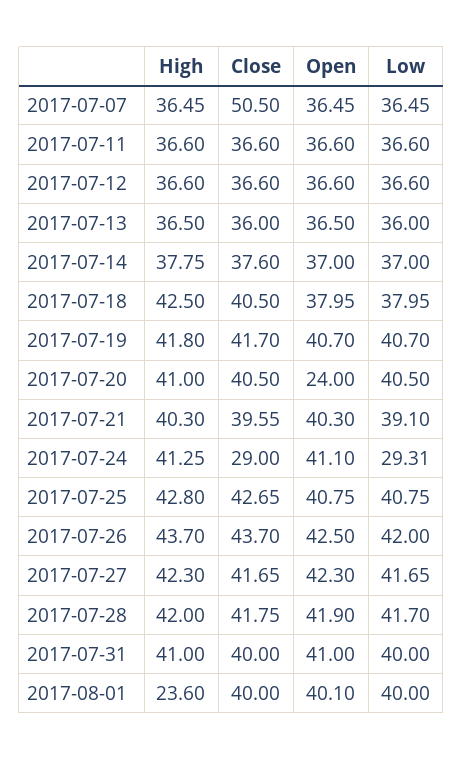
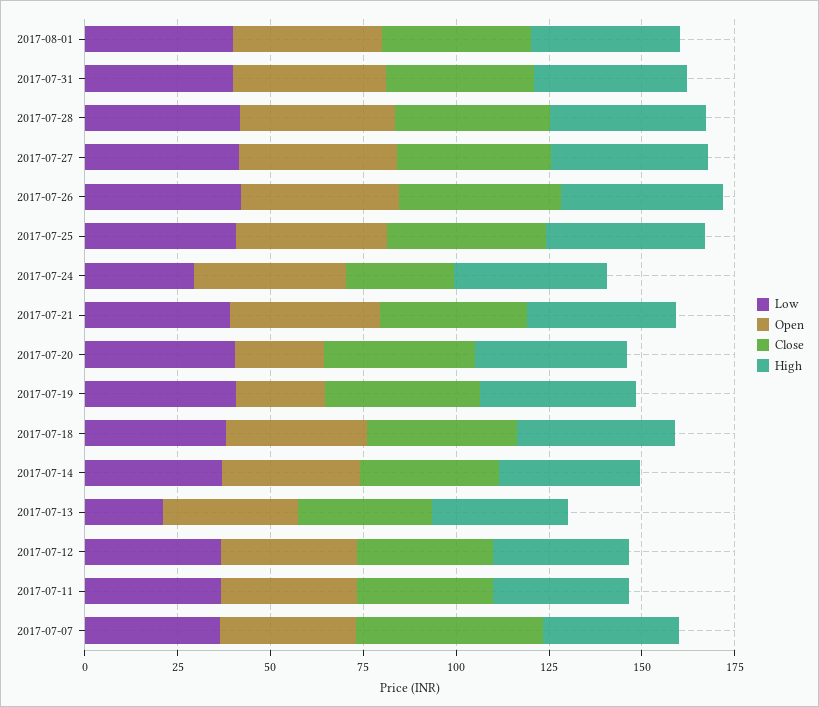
  {
    "High": {
      "2017-07-07": 36.45,
      "2017-07-11": 36.6,
      "2017-07-12": 36.6,
      "2017-07-13": 36.5,
      "2017-07-14": 37.75,
      "2017-07-18": 42.5,
      "2017-07-19": 41.8,
      "2017-07-20": 41,
      "2017-07-21": 40.3,
      "2017-07-24": 41.25,
      "2017-07-25": 42.8,
      "2017-07-26": 43.7,
      "2017-07-27": 42.3,
      "2017-07-28": 42,
      "2017-07-31": 41,
-     "2017-08-01": 23.6
+     "2017-08-01": 40
    },
    "Close": {
      "2017-07-07": 50.5,
      "2017-07-11": 36.6,
      "2017-07-12": 36.6,
      "2017-07-13": 36,
      "2017-07-14": 37.6,
      "2017-07-18": 40.5,
      "2017-07-19": 41.7,
      "2017-07-20": 40.5,
      "2017-07-21": 39.55,
      "2017-07-24": 29,
      "2017-07-25": 42.65,
      "2017-07-26": 43.7,
      "2017-07-27": 41.65,
      "2017-07-28": 41.75,
      "2017-07-31": 40,
      "2017-08-01": 40
    },
    "Open": {
      "2017-07-07": 36.45,
      "2017-07-11": 36.6,
      "2017-07-12": 36.6,
      "2017-07-13": 36.5,
      "2017-07-14": 37,
      "2017-07-18": 37.95,
-     "2017-07-19": 40.7,
+     "2017-07-19": 25,
      "2017-07-20": 24,
      "2017-07-21": 40.3,
      "2017-07-24": 41.1,
      "2017-07-25": 40.75,
      "2017-07-26": 42.5,
      "2017-07-27": 42.3,
      "2017-07-28": 41.9,
      "2017-07-31": 41,
      "2017-08-01": 40.1
    },
    "Low": {
      "2017-07-07": 36.45,
      "2017-07-11": 36.6,
      "2017-07-12": 36.6,
-     "2017-07-13": 36,
+     "2017-07-13": 20,
      "2017-07-14": 37,
      "2017-07-18": 37.95,
      "2017-07-19": 40.7,
      "2017-07-20": 40.5,
      "2017-07-21": 39.1,
      "2017-07-24": 29.31,
      "2017-07-25": 40.75,
      "2017-07-26": 42,
      "2017-07-27": 41.65,
      "2017-07-28": 41.7,
      "2017-07-31": 40,
      "2017-08-01": 40
    }
  }

